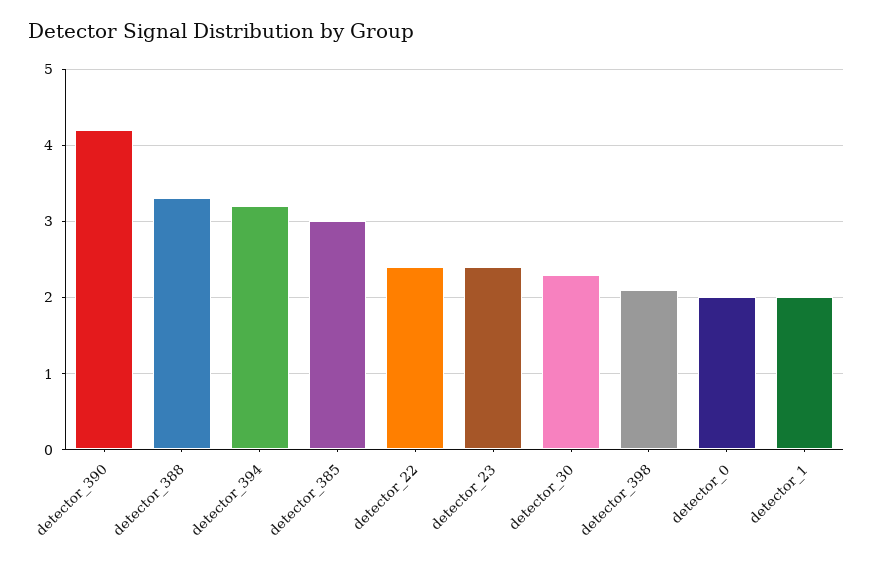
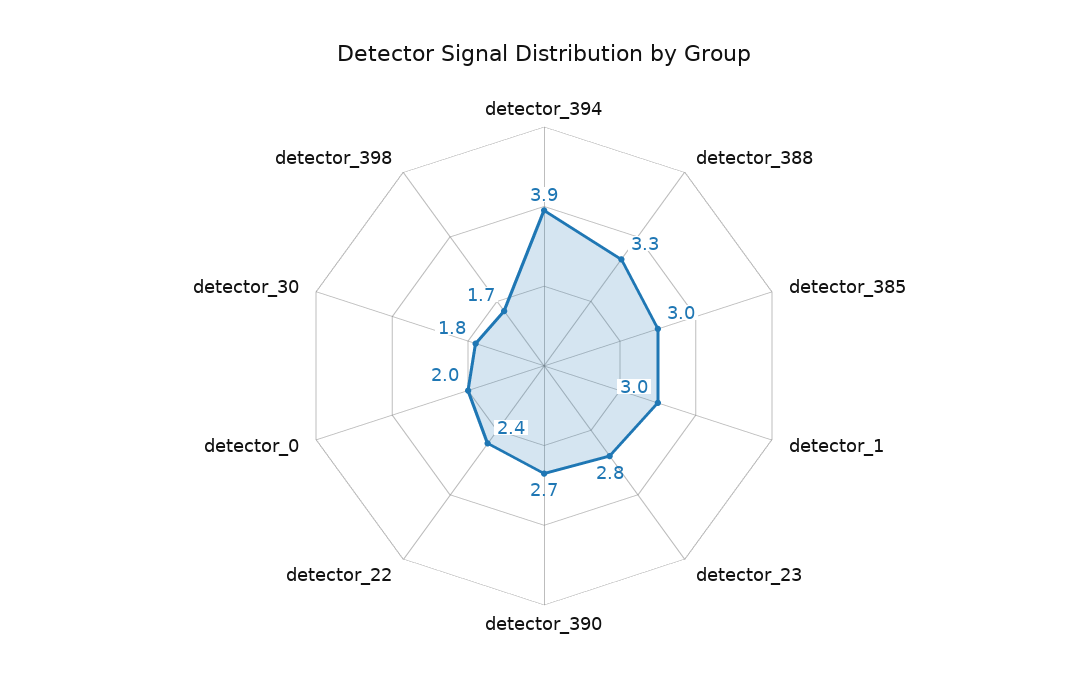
  {
-   "detector_390": 4.2,
+   "detector_390": 2.7,
    "detector_388": 3.3,
-   "detector_394": 3.2,
+   "detector_394": 3.9,
    "detector_385": 3,
    "detector_22": 2.4,
-   "detector_23": 2.4,
+   "detector_23": 2.8,
-   "detector_30": 2.3,
+   "detector_30": 1.8,
-   "detector_398": 2.1,
+   "detector_398": 1.7,
    "detector_0": 2,
-   "detector_1": 2
+   "detector_1": 3
  }

